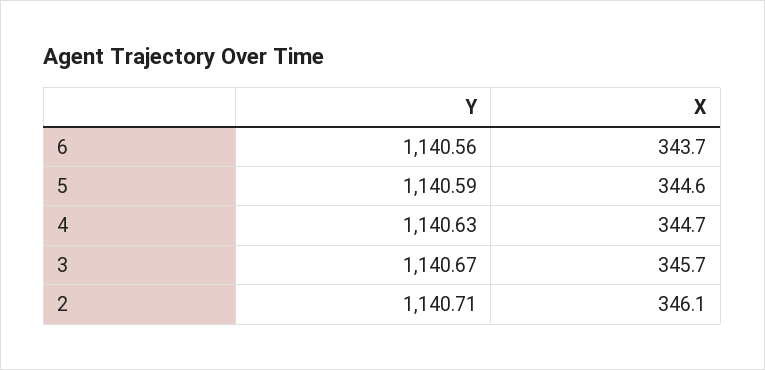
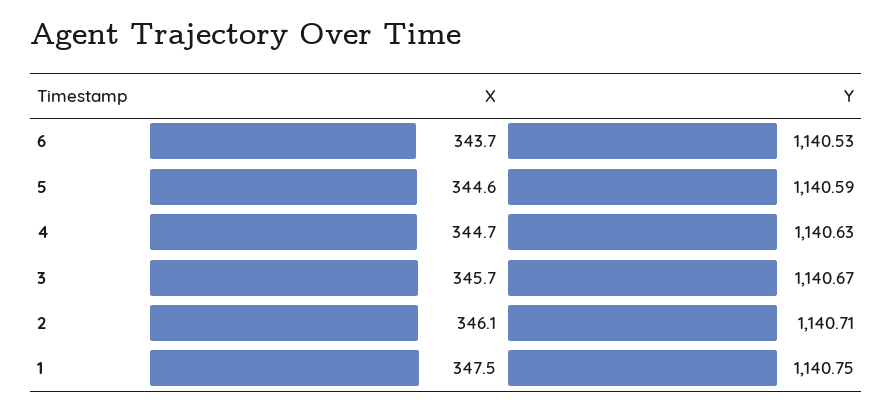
  {
    "Y": {
-     "6": 1140.56,
+     "6": 1140.53,
      "5": 1140.59,
      "4": 1140.63,
      "3": 1140.67,
-     "2": 1140.71
+     "2": 1140.71,
+     "1": 1140.75
    },
    "X": {
      "6": 343.7,
      "5": 344.6,
      "4": 344.7,
      "3": 345.7,
-     "2": 346.1
+     "2": 346.1,
+     "1": 347.5
    }
  }

